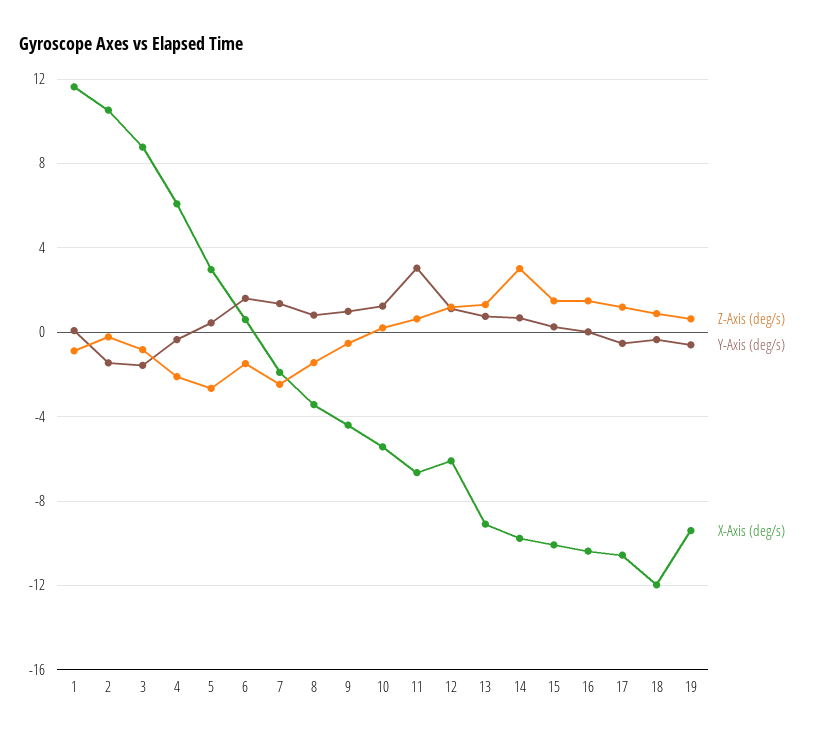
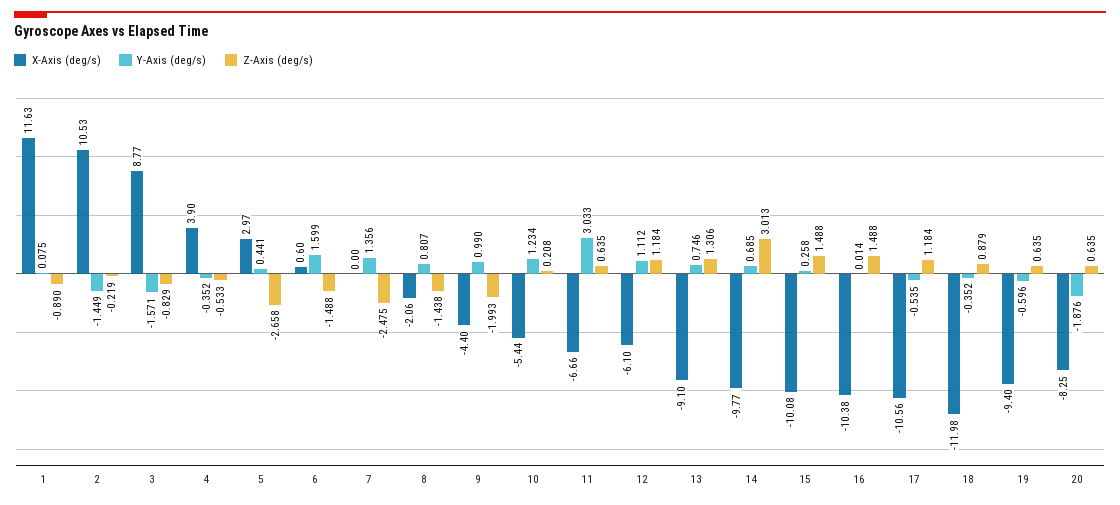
  {
    "Z-Axis (deg/s)": {
      "1": -0.89,
      "2": -0.219,
      "3": -0.829,
-     "4": -2,
+     "4": -0.533,
      "5": -2.658,
      "6": -1.488,
      "7": -2.475,
      "8": -1.438,
-     "9": -0.5,
+     "9": -1.993,
      "10": 0.208,
      "11": 0.635,
      "12": 1.184,
      "13": 1.306,
      "14": 3.013,
      "15": 1.488,
      "16": 1.488,
      "17": 1.184,
      "18": 0.879,
-     "19": 0.635
+     "19": 0.635,
+     "20": 0.635
    },
    "Y-Axis (deg/s)": {
      "1": 0.075,
      "2": -1.449,
      "3": -1.571,
      "4": -0.352,
      "5": 0.441,
      "6": 1.599,
      "7": 1.356,
      "8": 0.807,
      "9": 0.99,
      "10": 1.234,
      "11": 3.033,
      "12": 1.112,
      "13": 0.746,
      "14": 0.685,
      "15": 0.258,
      "16": 0.014,
      "17": -0.535,
      "18": -0.352,
-     "19": -0.596
+     "19": -0.596,
+     "20": -1.876
    },
    "X-Axis (deg/s)": {
      "1": 11.63,
      "2": 10.53,
      "3": 8.77,
-     "4": 6,
+     "4": 3.9,
      "5": 2.97,
      "6": 0.6,
-     "7": -2,
+     "7": 0,
-     "8": -3.5,
+     "8": -2.06,
      "9": -4.4,
      "10": -5.44,
      "11": -6.66,
      "12": -6.1,
      "13": -9.1,
      "14": -9.77,
      "15": -10.08,
      "16": -10.38,
      "17": -10.56,
      "18": -11.98,
-     "19": -9.4
+     "19": -9.4,
+     "20": -8.25
    }
  }

